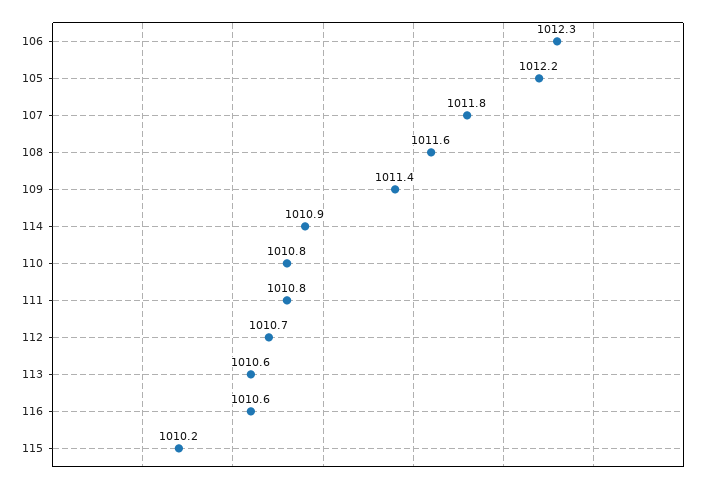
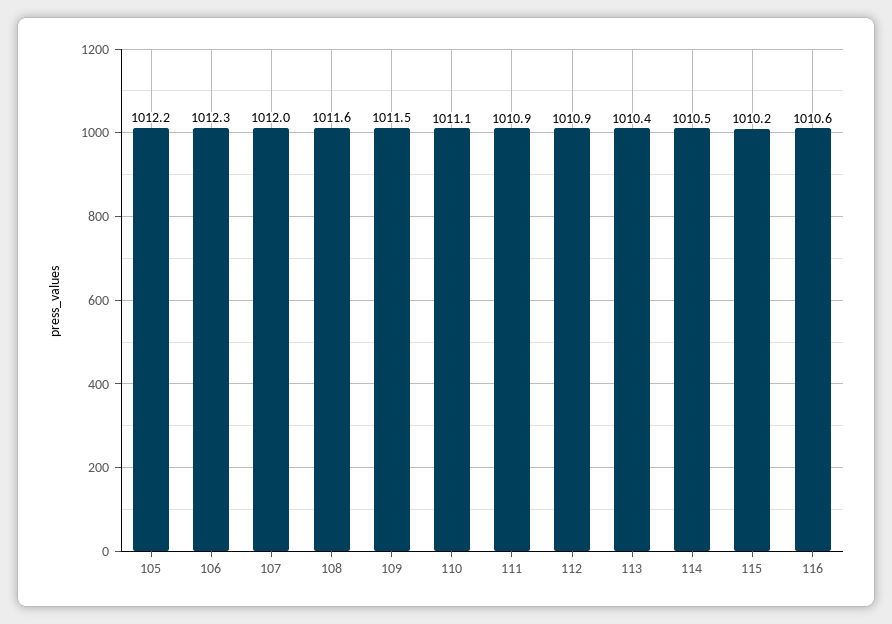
  {
    "106": 1012.3,
    "105": 1012.2,
-   "107": 1011.8,
+   "107": 1012,
    "108": 1011.6,
-   "109": 1011.4,
+   "109": 1011.5,
-   "114": 1010.9,
+   "114": 1010.5,
-   "110": 1010.8,
+   "110": 1011.1,
-   "111": 1010.8,
+   "111": 1010.9,
-   "112": 1010.7,
+   "112": 1010.9,
-   "113": 1010.6,
+   "113": 1010.4,
    "116": 1010.6,
    "115": 1010.2
  }

